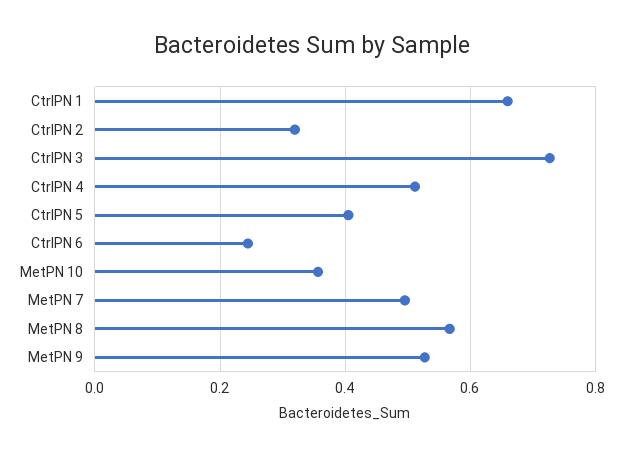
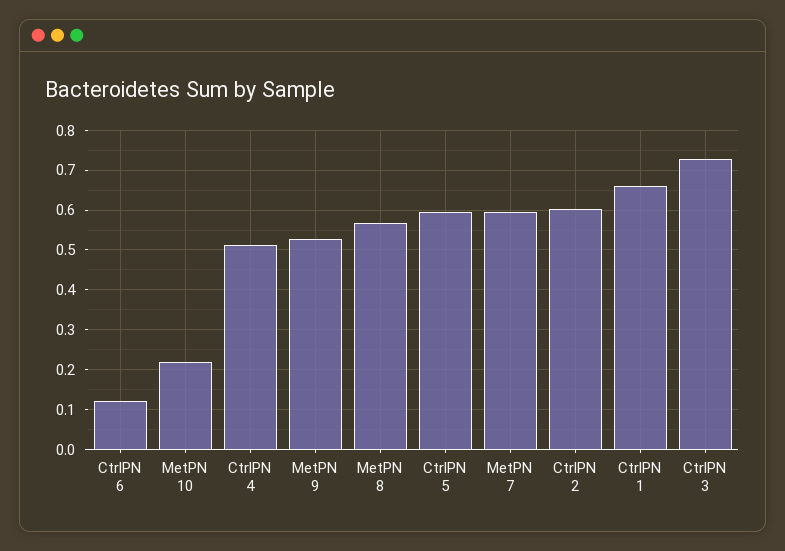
  {
    "CtrlPN 1": 0.66,
-   "CtrlPN 2": 0.32,
+   "CtrlPN 2": 0.6,
    "CtrlPN 3": 0.72,
    "CtrlPN 4": 0.52,
-   "CtrlPN 5": 0.4,
+   "CtrlPN 5": 0.6,
-   "CtrlPN 6": 0.24,
+   "CtrlPN 6": 0.12,
-   "MetPN 10": 0.36,
+   "MetPN 10": 0.22,
-   "MetPN 7": 0.5,
+   "MetPN 7": 0.6,
    "MetPN 8": 0.56,
    "MetPN 9": 0.52
  }

